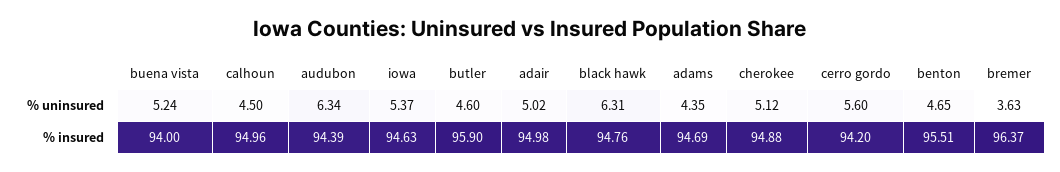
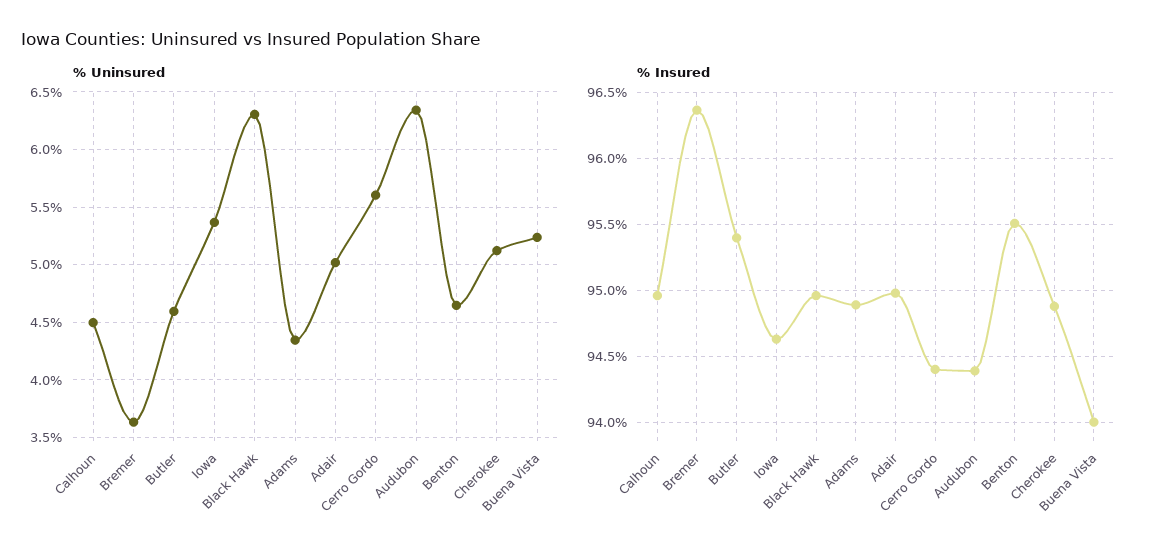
  {
    "% uninsured": {
      "buena vista": 5.24,
      "calhoun": 4.5,
      "audubon": 6.34,
      "iowa": 5.37,
      "butler": 4.6,
      "adair": 5.02,
      "black hawk": 6.31,
      "adams": 4.35,
      "cherokee": 5.12,
      "cerro gordo": 5.6,
      "benton": 4.65,
      "bremer": 3.63
    },
    "% insured": {
      "buena vista": 94,
      "calhoun": 94.96,
      "audubon": 94.39,
      "iowa": 94.63,
-     "butler": 95.9,
+     "butler": 95.4,
      "adair": 94.98,
-     "black hawk": 94.76,
+     "black hawk": 94.95,
-     "adams": 94.69,
+     "adams": 94.9,
      "cherokee": 94.88,
-     "cerro gordo": 94.2,
+     "cerro gordo": 94.4,
      "benton": 95.51,
      "bremer": 96.37
    }
  }

